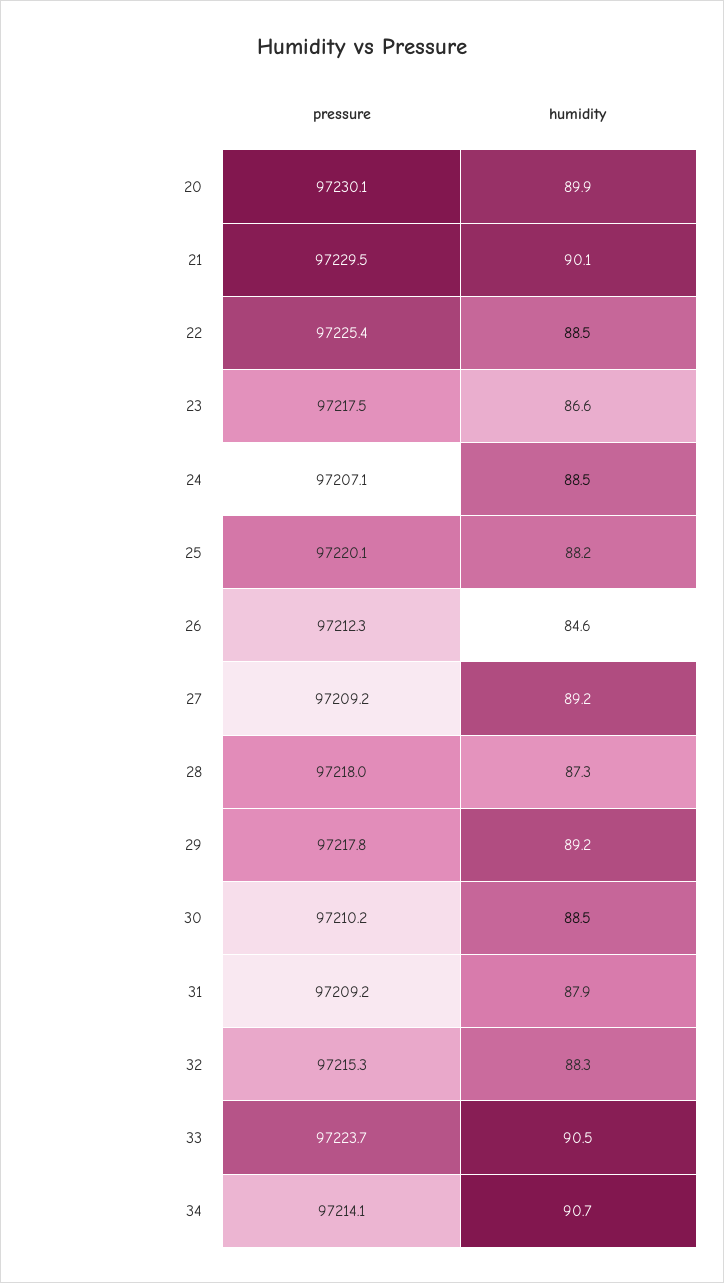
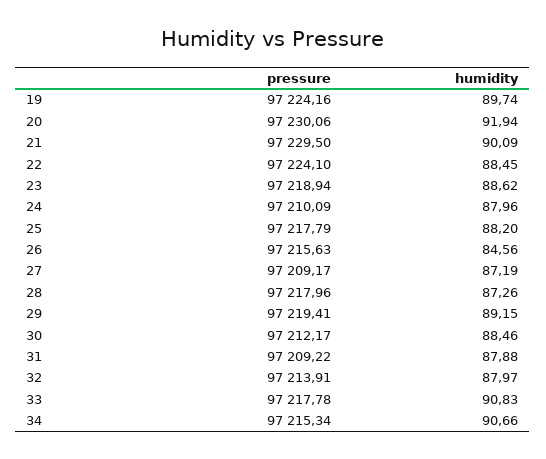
  {
    "pressure": {
      "20": 97230.06,
      "21": 97229.5,
-     "22": 97225.4,
+     "22": 97224.1,
-     "23": 97217.5,
+     "23": 97218.94,
-     "24": 97207.1,
+     "24": 97210.09,
-     "25": 97220.1,
+     "25": 97217.79,
-     "26": 97212.3,
+     "26": 97215.63,
      "27": 97209.17,
      "28": 97217.96,
-     "29": 97217.8,
+     "29": 97219.41,
-     "30": 97210.2,
+     "30": 97212.17,
      "31": 97209.22,
-     "32": 97215.3,
+     "32": 97213.91,
-     "33": 97223.7,
+     "33": 97217.78,
-     "34": 97214.1
+     "34": 97215.34,
+     "19": 97224.16
    },
    "humidity": {
-     "20": 89.9,
+     "20": 91.94,
      "21": 90.09,
      "22": 88.45,
-     "23": 86.6,
+     "23": 88.62,
-     "24": 88.5,
+     "24": 87.96,
      "25": 88.2,
      "26": 84.56,
-     "27": 89.2,
+     "27": 87.19,
      "28": 87.26,
      "29": 89.15,
      "30": 88.46,
      "31": 87.88,
-     "32": 88.3,
+     "32": 87.97,
-     "33": 90.5,
+     "33": 90.83,
-     "34": 90.66
+     "34": 90.66,
+     "19": 89.74
    }
  }

